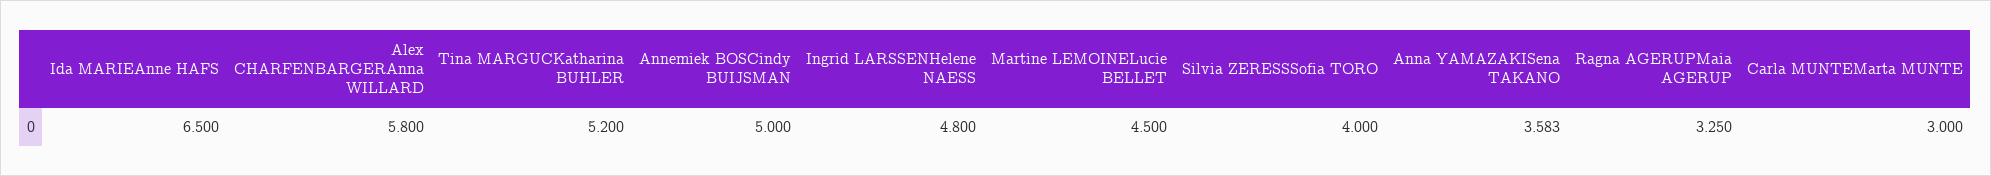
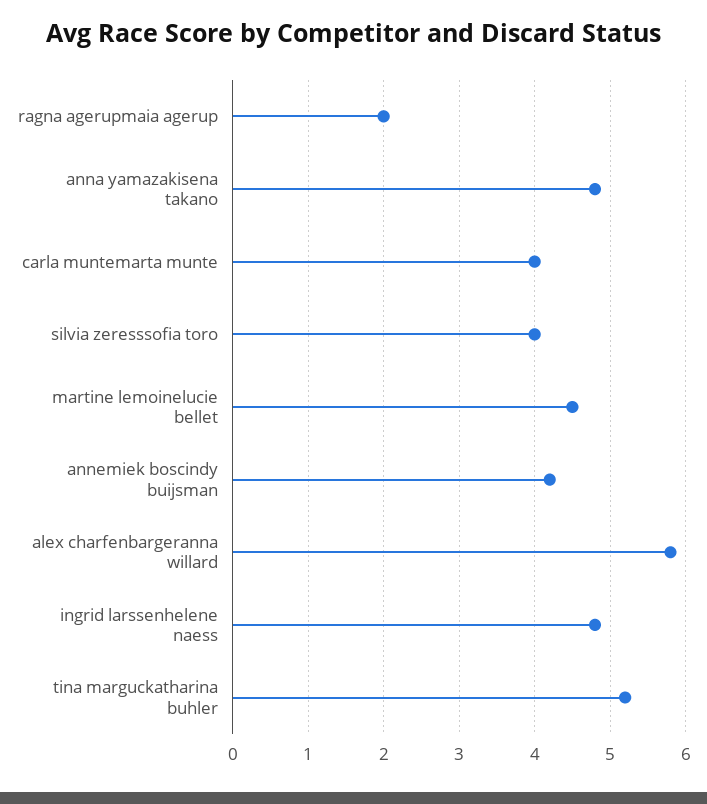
  {
-   "Ida MARIEAnne HAFS": 6.5,
    "Alex CHARFENBARGERAnna WILLARD": 5.8,
    "Tina MARGUCKatharina BUHLER": 5.2,
-   "Annemiek BOSCindy BUIJSMAN": 5,
+   "Annemiek BOSCindy BUIJSMAN": 4.2,
    "Ingrid LARSSENHelene NAESS": 4.8,
    "Martine LEMOINELucie BELLET": 4.5,
    "Silvia ZERESSSofia TORO": 4,
-   "Anna YAMAZAKISena TAKANO": 3.583,
+   "Anna YAMAZAKISena TAKANO": 4.8,
-   "Ragna AGERUPMaia AGERUP": 3.25,
+   "Ragna AGERUPMaia AGERUP": 2,
-   "Carla MUNTEMarta MUNTE": 3
+   "Carla MUNTEMarta MUNTE": 4
  }

